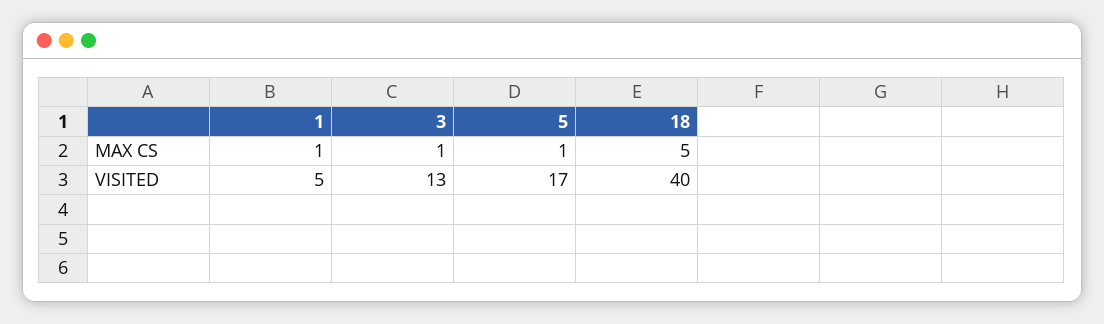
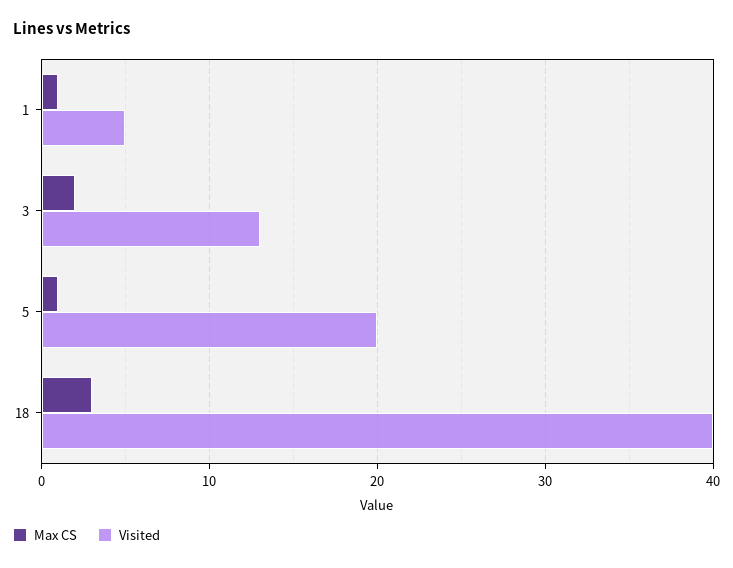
  {
    "MAX CS": {
      "1": 1,
-     "3": 1,
+     "3": 2,
      "5": 1,
-     "18": 5
+     "18": 3
    },
    "VISITED": {
      "1": 5,
      "3": 13,
-     "5": 17,
+     "5": 20,
      "18": 40
    }
  }

